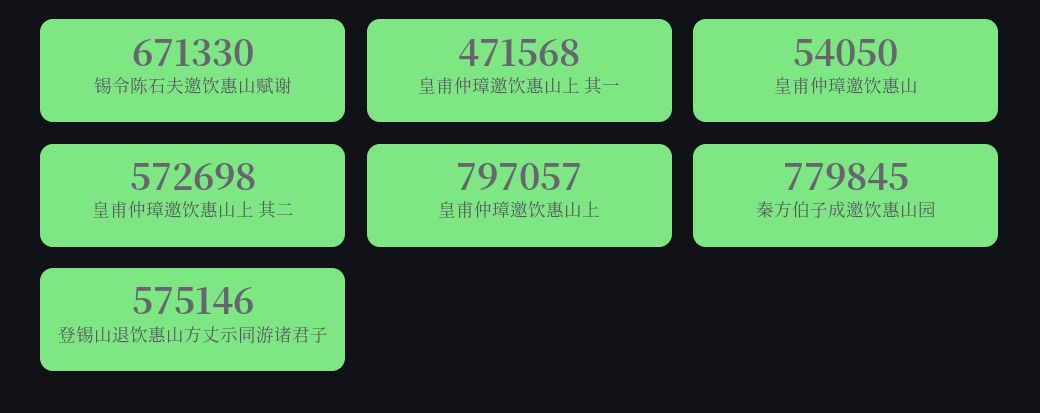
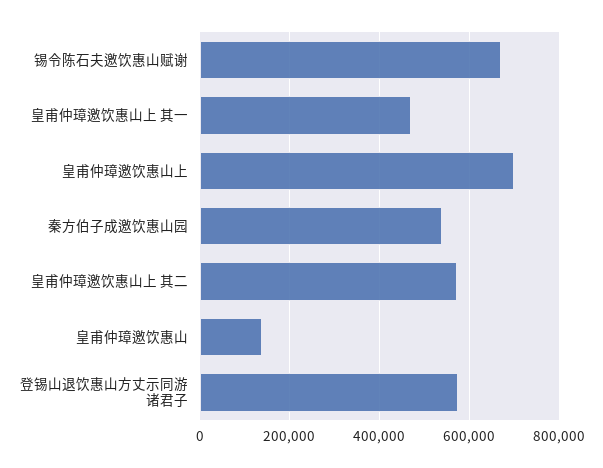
  {
    "锡令陈石夫邀饮惠山赋谢": 671330,
    "皇甫仲璋邀饮惠山上 其一": 471568,
-   "皇甫仲璋邀饮惠山": 54050,
+   "皇甫仲璋邀饮惠山": 140000,
    "皇甫仲璋邀饮惠山上 其二": 572698,
-   "皇甫仲璋邀饮惠山上": 797057,
+   "皇甫仲璋邀饮惠山上": 700000,
-   "秦方伯子成邀饮惠山园": 779845,
+   "秦方伯子成邀饮惠山园": 540000,
    "登锡山退饮惠山方丈示同游诸君子": 575146
  }

